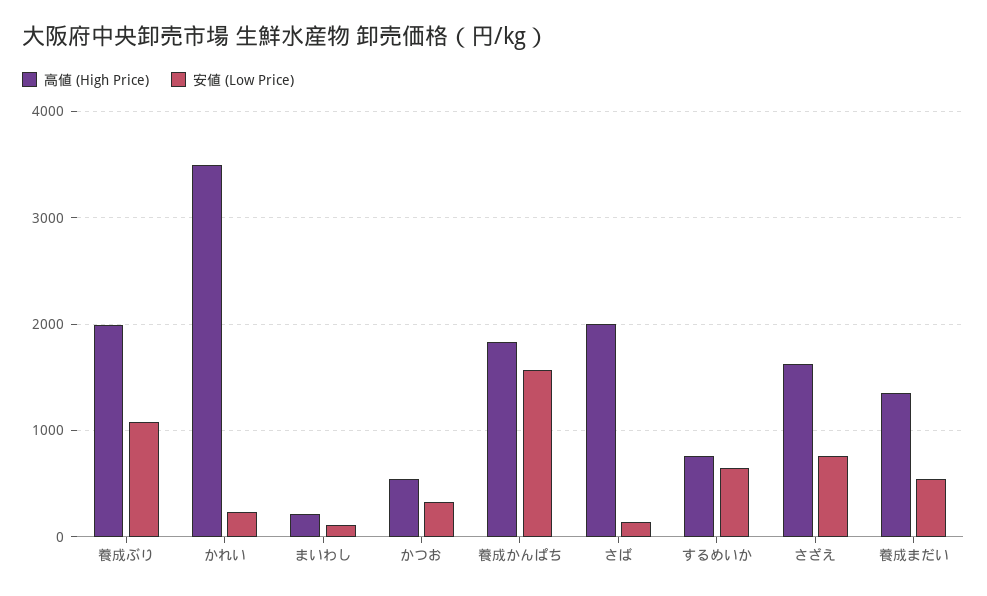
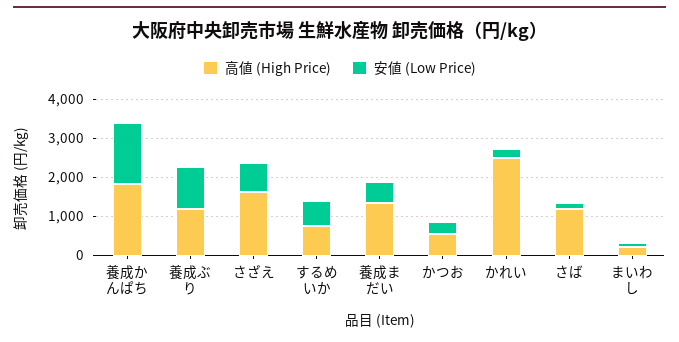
  {
    "高値 (High Price)": {
-     "養成ぶり": 2000,
+     "養成ぶり": 1250,
-     "かれい": 3500,
+     "かれい": 2500,
      "まいわし": 200,
      "かつお": 500,
      "養成かんぱち": 1800,
-     "さば": 2000,
+     "さば": 1250,
      "するめいか": 800,
      "さざえ": 1600,
      "養成まだい": 1400
    },
    "安値 (Low Price)": {
      "養成ぶり": 1100,
      "かれい": 200,
      "まいわし": 100,
      "かつお": 300,
      "養成かんぱち": 1600,
      "さば": 100,
      "するめいか": 600,
      "さざえ": 800,
      "養成まだい": 500
    }
  }

